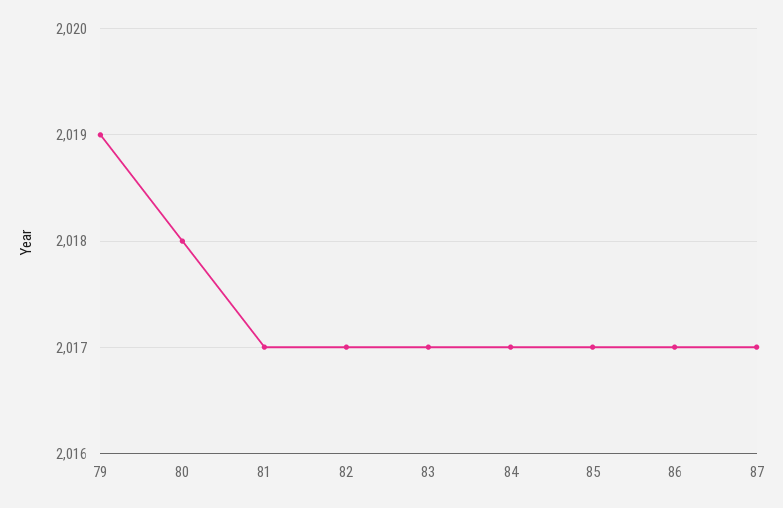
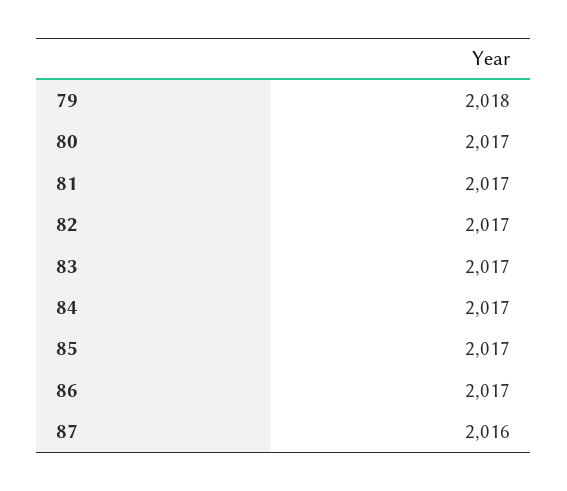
  {
-   "79": 2019,
+   "79": 2018,
-   "80": 2018,
+   "80": 2017,
    "81": 2017,
    "82": 2017,
    "83": 2017,
    "84": 2017,
    "85": 2017,
    "86": 2017,
-   "87": 2017
+   "87": 2016
  }

